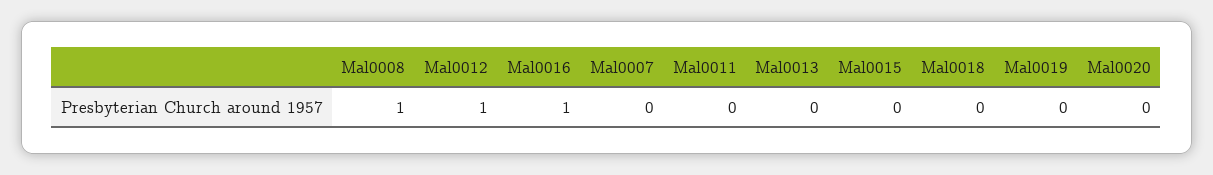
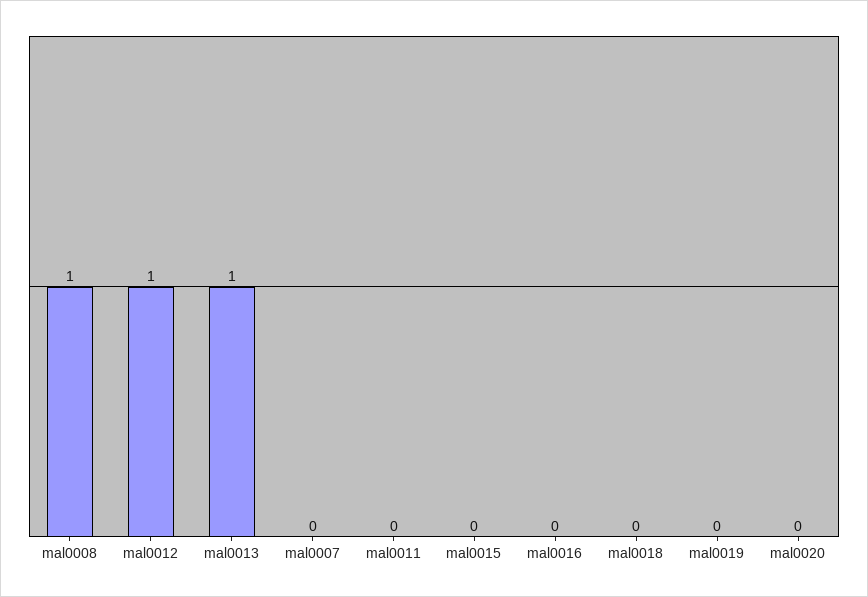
  {
    "Mal0008": 1,
    "Mal0012": 1,
-   "Mal0016": 1,
+   "Mal0016": 0,
    "Mal0007": 0,
    "Mal0011": 0,
-   "Mal0013": 0,
+   "Mal0013": 1,
    "Mal0015": 0,
    "Mal0018": 0,
    "Mal0019": 0,
    "Mal0020": 0
  }

